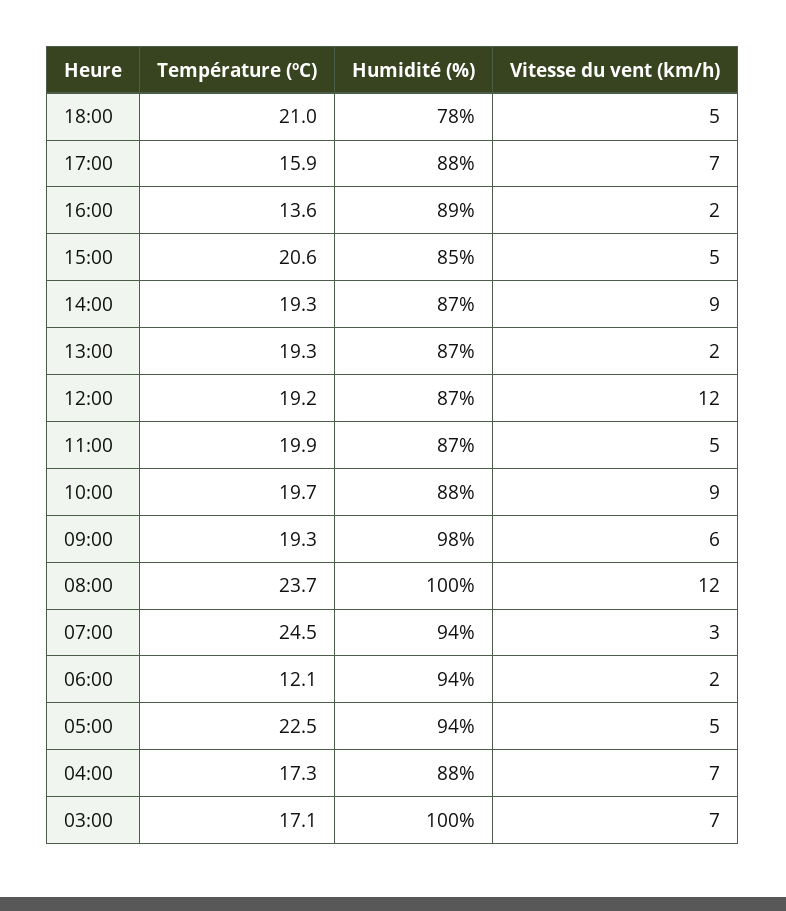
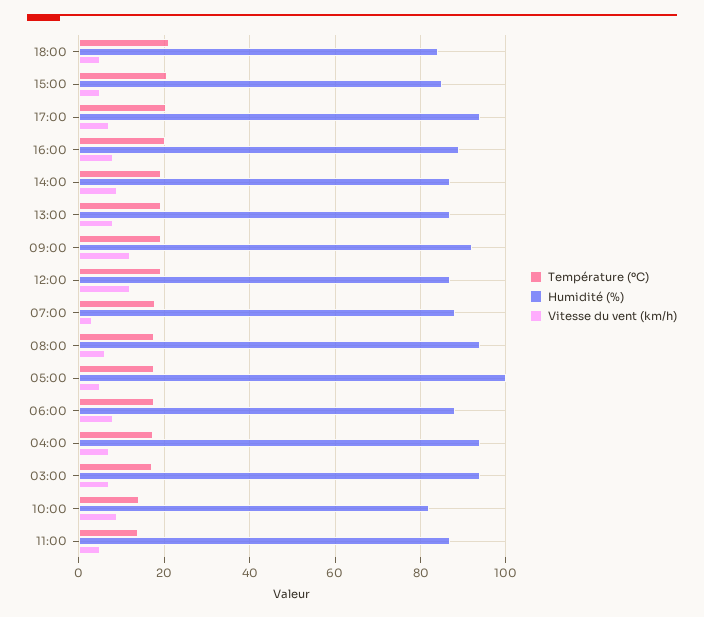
  {
    "Température (ºC)": {
      "18:00": 21,
-     "17:00": 15.9,
+     "17:00": 20,
-     "16:00": 13.6,
+     "16:00": 20,
      "15:00": 20.6,
      "14:00": 19.3,
      "13:00": 19.3,
      "12:00": 19.2,
-     "11:00": 19.9,
+     "11:00": 14,
-     "10:00": 19.7,
+     "10:00": 14,
      "09:00": 19.3,
-     "08:00": 23.7,
+     "08:00": 18,
-     "07:00": 24.5,
+     "07:00": 18,
-     "06:00": 12.1,
+     "06:00": 18,
-     "05:00": 22.5,
+     "05:00": 18,
      "04:00": 17.3,
      "03:00": 17.1
    },
    "Humidité (%)": {
-     "18:00": 78,
+     "18:00": 84,
-     "17:00": 88,
+     "17:00": 94,
      "16:00": 89,
      "15:00": 85,
      "14:00": 87,
      "13:00": 87,
      "12:00": 87,
      "11:00": 87,
-     "10:00": 88,
+     "10:00": 82,
-     "09:00": 98,
+     "09:00": 92,
-     "08:00": 100,
+     "08:00": 94,
-     "07:00": 94,
+     "07:00": 88,
-     "06:00": 94,
+     "06:00": 88,
-     "05:00": 94,
+     "05:00": 100,
-     "04:00": 88,
+     "04:00": 94,
-     "03:00": 100
+     "03:00": 94
    },
    "Vitesse du vent (km/h)": {
      "18:00": 5,
      "17:00": 7,
-     "16:00": 2,
+     "16:00": 8,
      "15:00": 5,
      "14:00": 9,
-     "13:00": 2,
+     "13:00": 8,
      "12:00": 12,
      "11:00": 5,
      "10:00": 9,
-     "09:00": 6,
+     "09:00": 12,
-     "08:00": 12,
+     "08:00": 6,
      "07:00": 3,
-     "06:00": 2,
+     "06:00": 8,
      "05:00": 5,
      "04:00": 7,
      "03:00": 7
    }
  }

